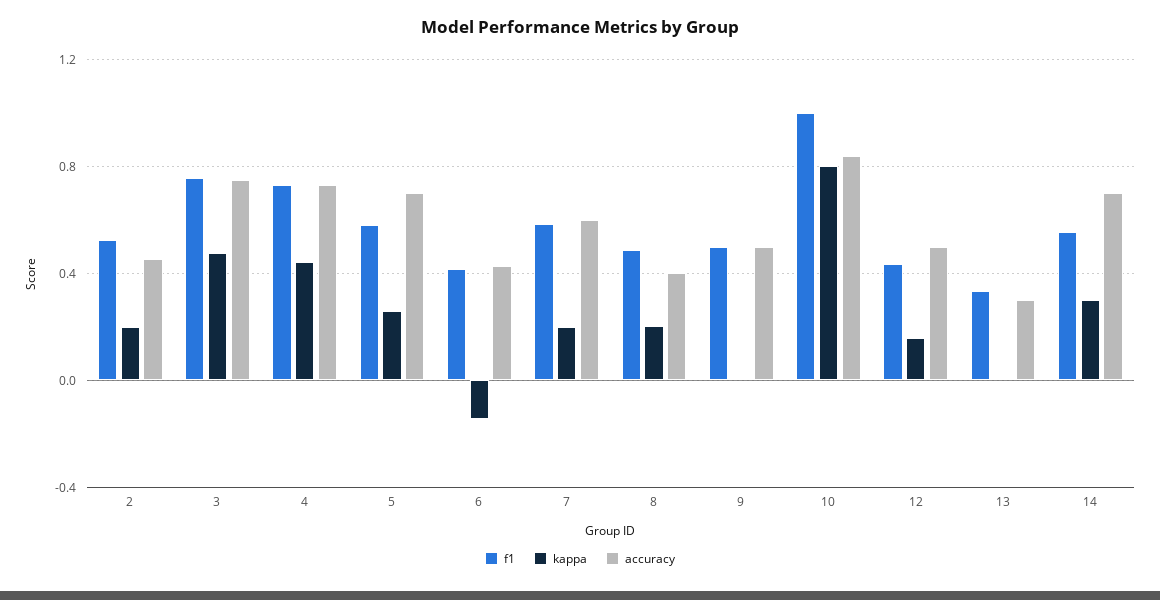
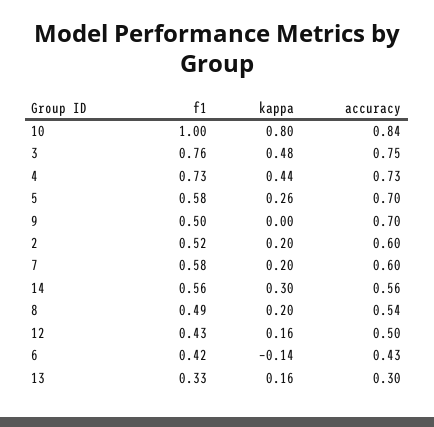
  {
    "f1": {
      "2": 0.52,
      "3": 0.76,
      "4": 0.73,
      "5": 0.58,
      "6": 0.42,
      "7": 0.58,
      "8": 0.49,
      "9": 0.5,
      "10": 1,
      "12": 0.43,
      "13": 0.33,
      "14": 0.56
    },
    "kappa": {
      "2": 0.2,
      "3": 0.48,
      "4": 0.44,
      "5": 0.26,
      "6": -0.14,
      "7": 0.2,
      "8": 0.2,
      "9": 0,
      "10": 0.8,
      "12": 0.16,
-     "13": 0,
+     "13": 0.16,
      "14": 0.3
    },
    "accuracy": {
-     "2": 0.45,
+     "2": 0.6,
      "3": 0.75,
      "4": 0.73,
      "5": 0.7,
      "6": 0.43,
      "7": 0.6,
-     "8": 0.4,
+     "8": 0.54,
-     "9": 0.5,
+     "9": 0.7,
      "10": 0.84,
      "12": 0.5,
      "13": 0.3,
-     "14": 0.7
+     "14": 0.56
    }
  }

